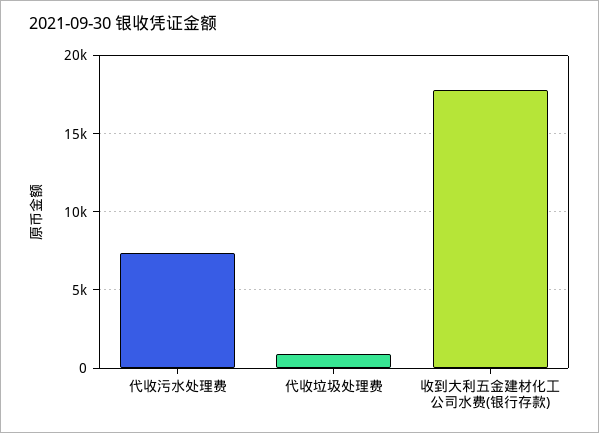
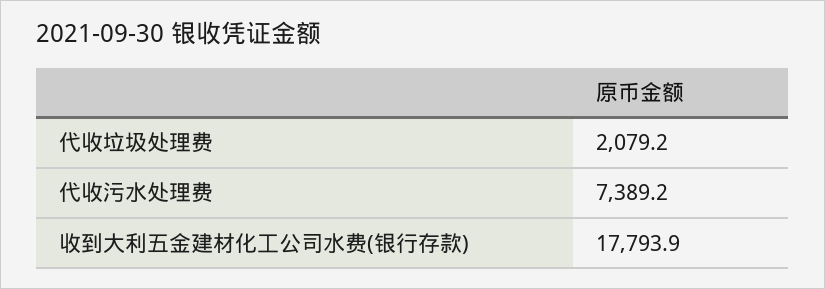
  {
    "代收污水处理费": 7389.2,
-   "代收垃圾处理费": 1000,
+   "代收垃圾处理费": 2079.2,
    "收到大利五金建材化工公司水费(银行存款)": 17793.9
  }

